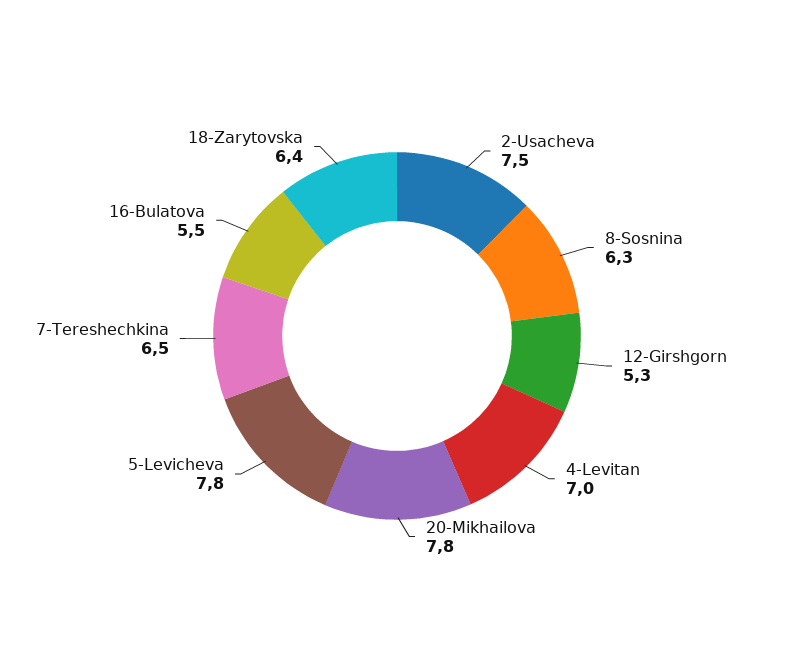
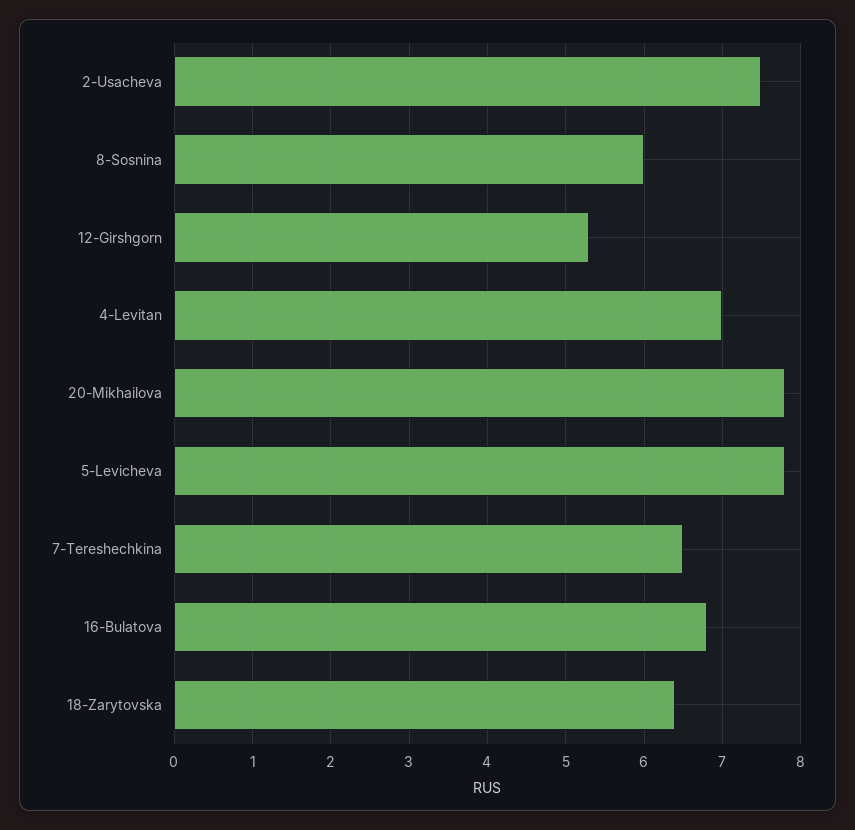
  {
    "2-Usacheva": 7.5,
-   "8-Sosnina": 6.3,
+   "8-Sosnina": 6,
    "12-Girshgorn": 5.3,
    "4-Levitan": 7,
    "20-Mikhailova": 7.8,
    "5-Levicheva": 7.8,
    "7-Tereshechkina": 6.5,
-   "16-Bulatova": 5.5,
+   "16-Bulatova": 6.8,
    "18-Zarytovska": 6.4
  }

